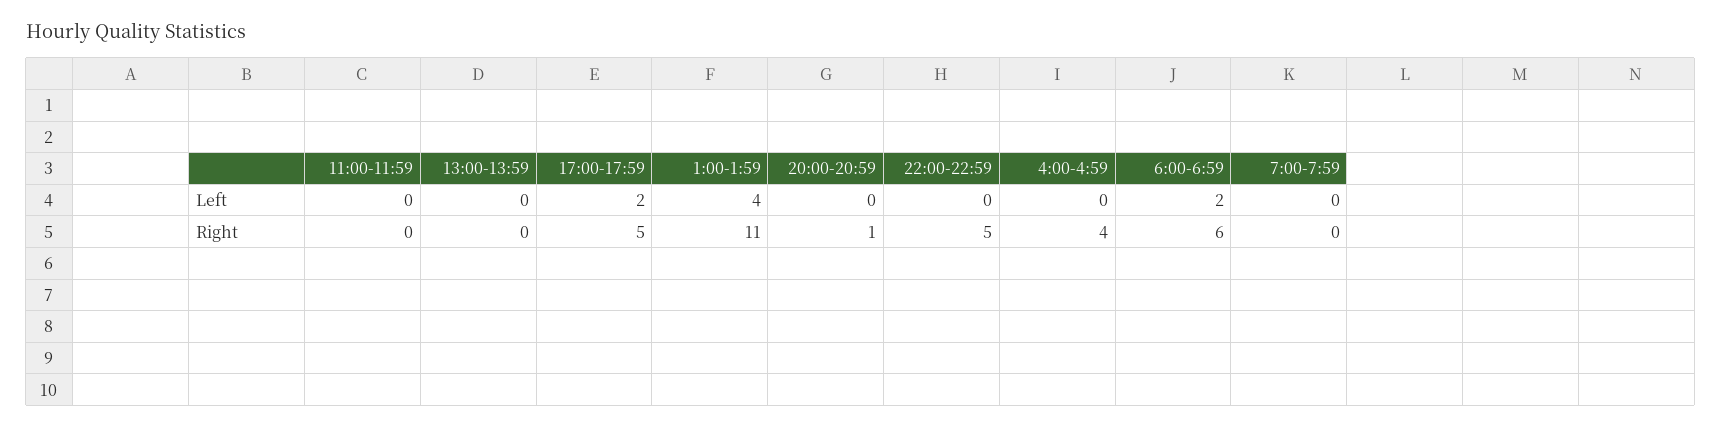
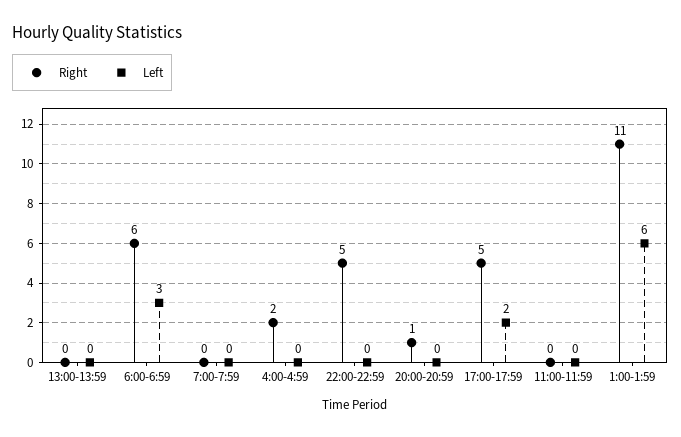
  {
    "Left": {
      "11:00-11:59": 0,
      "13:00-13:59": 0,
      "17:00-17:59": 2,
-     "1:00-1:59": 4,
+     "1:00-1:59": 6,
      "20:00-20:59": 0,
      "22:00-22:59": 0,
      "4:00-4:59": 0,
-     "6:00-6:59": 2,
+     "6:00-6:59": 3,
      "7:00-7:59": 0
    },
    "Right": {
      "11:00-11:59": 0,
      "13:00-13:59": 0,
      "17:00-17:59": 5,
      "1:00-1:59": 11,
      "20:00-20:59": 1,
      "22:00-22:59": 5,
-     "4:00-4:59": 4,
+     "4:00-4:59": 2,
      "6:00-6:59": 6,
      "7:00-7:59": 0
    }
  }

